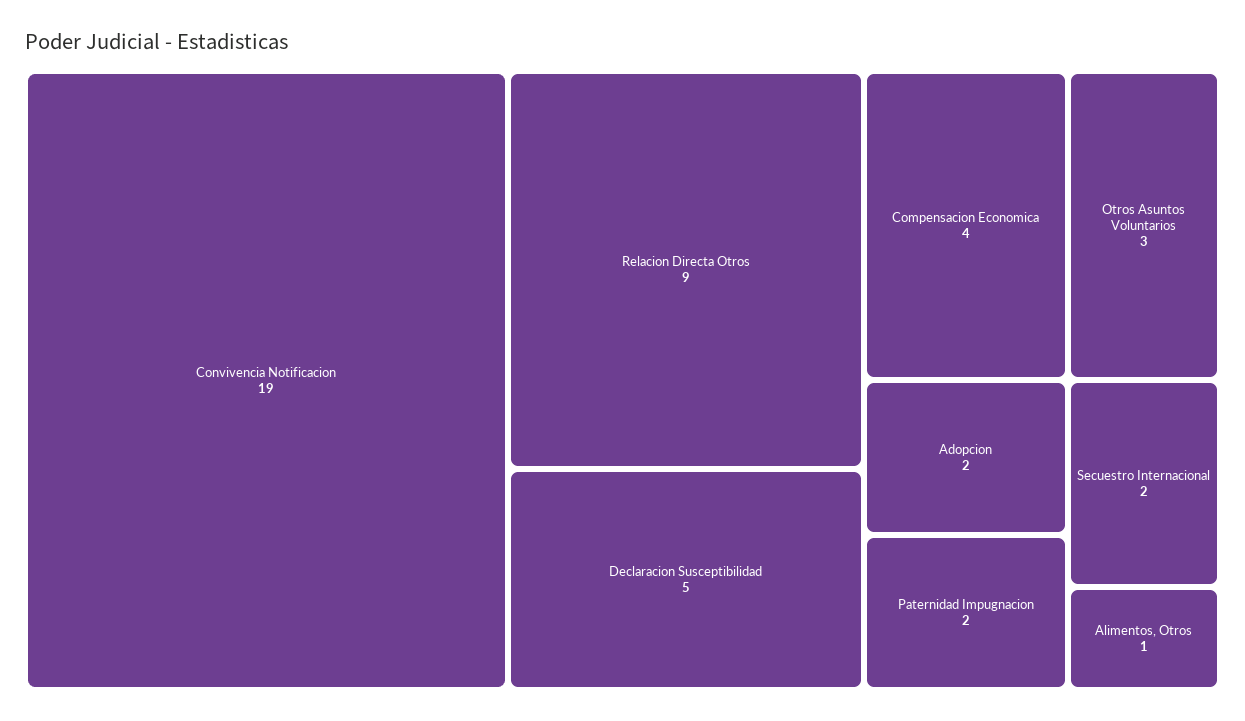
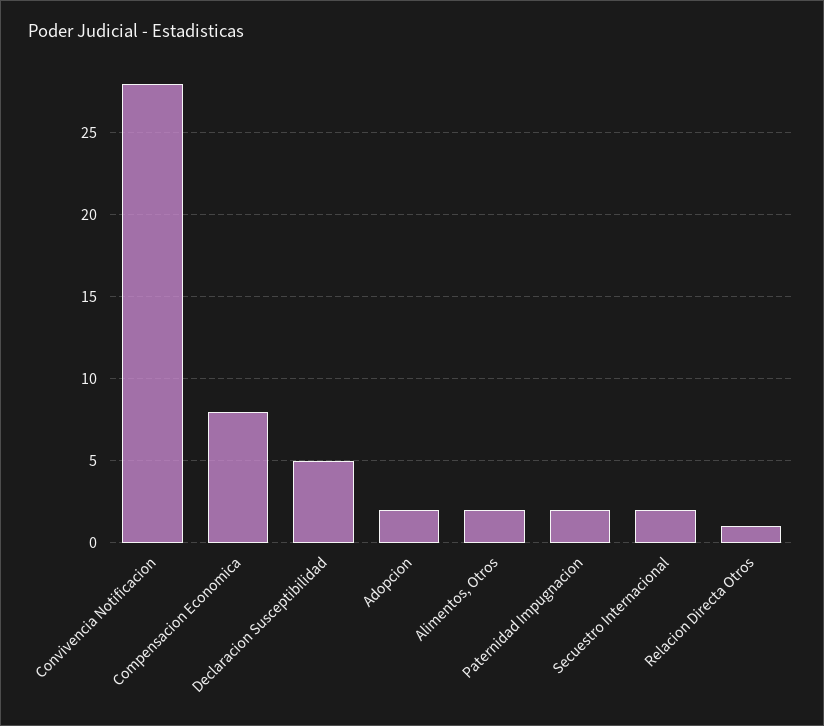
  {
-   "Convivencia Notificacion": 19,
+   "Convivencia Notificacion": 28,
-   "Relacion Directa Otros": 9,
+   "Relacion Directa Otros": 1,
    "Declaracion Susceptibilidad": 5,
-   "Compensacion Economica": 4,
+   "Compensacion Economica": 8,
-   "Otros Asuntos Voluntarios": 3,
    "Adopcion": 2,
    "Paternidad Impugnacion": 2,
    "Secuestro Internacional": 2,
-   "Alimentos, Otros": 1
+   "Alimentos, Otros": 2
  }

